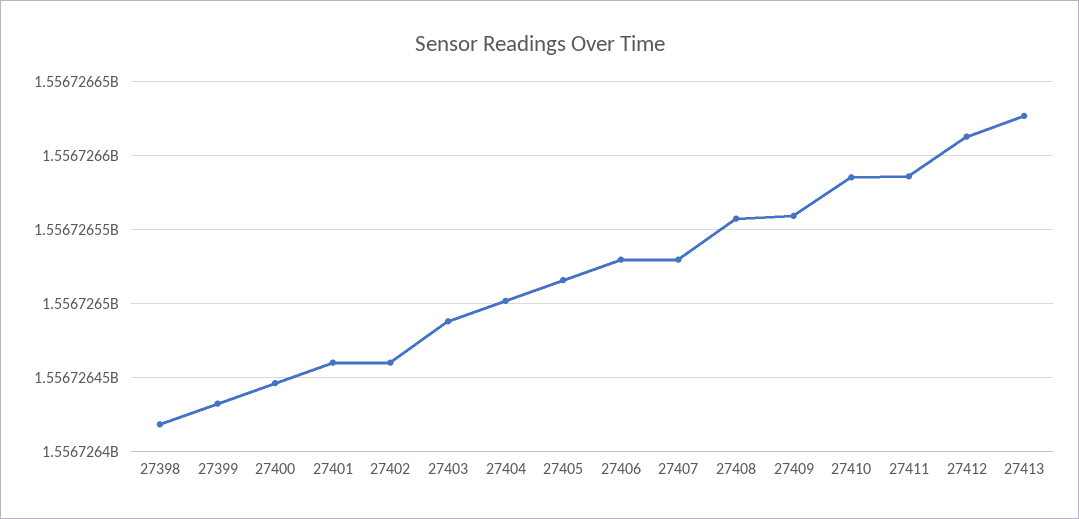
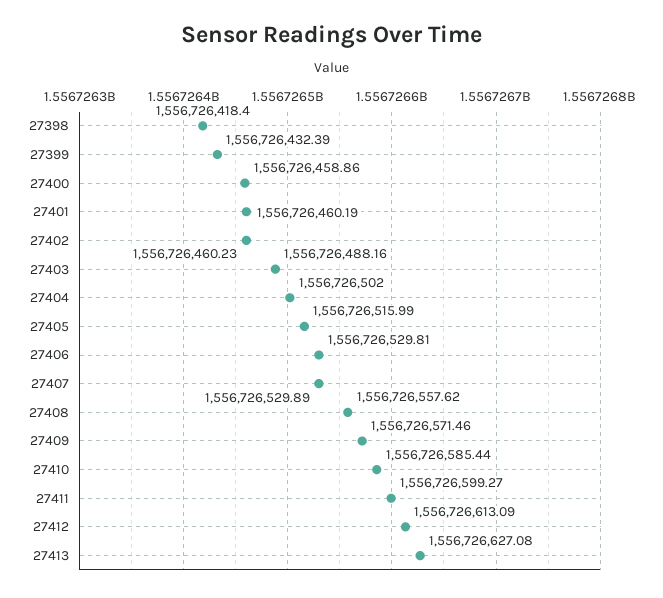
  {
    "27398": 1556726418.4,
    "27399": 1556726432.39,
-   "27400": 1556726445,
+   "27400": 1556726458.86,
    "27401": 1556726460.19,
    "27402": 1556726460.23,
    "27403": 1556726488.16,
    "27404": 1556726502,
    "27405": 1556726515.99,
    "27406": 1556726529.81,
    "27407": 1556726529.89,
    "27408": 1556726557.62,
-   "27409": 1556726560,
+   "27409": 1556726571.46,
    "27410": 1556726585.44,
-   "27411": 1556726585,
+   "27411": 1556726599.27,
    "27412": 1556726613.09,
    "27413": 1556726627.08
  }

